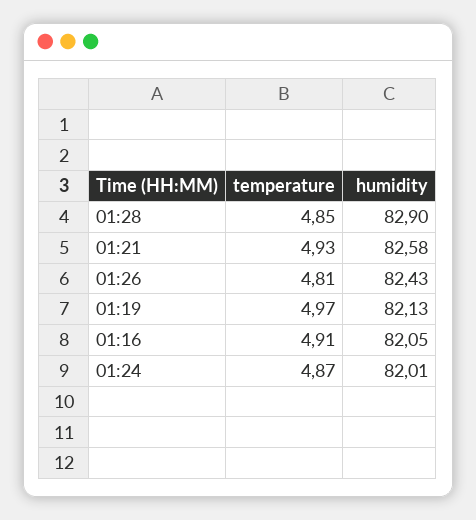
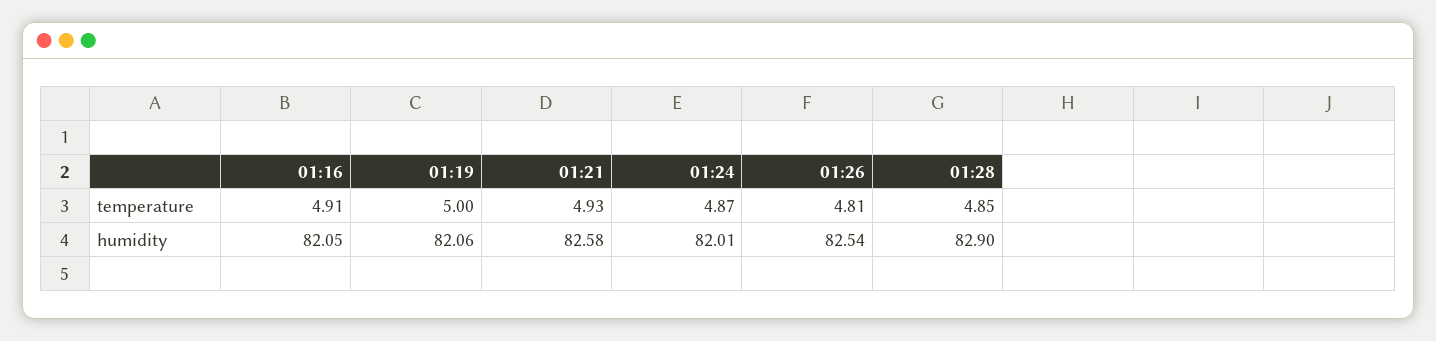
  {
    "temperature": {
      "01:28": 4.85,
      "01:21": 4.93,
      "01:26": 4.81,
-     "01:19": 4.97,
+     "01:19": 5,
      "01:16": 4.91,
      "01:24": 4.87
    },
    "humidity": {
      "01:28": 82.9,
      "01:21": 82.58,
-     "01:26": 82.43,
+     "01:26": 82.54,
-     "01:19": 82.13,
+     "01:19": 82.06,
      "01:16": 82.05,
      "01:24": 82.01
    }
  }

